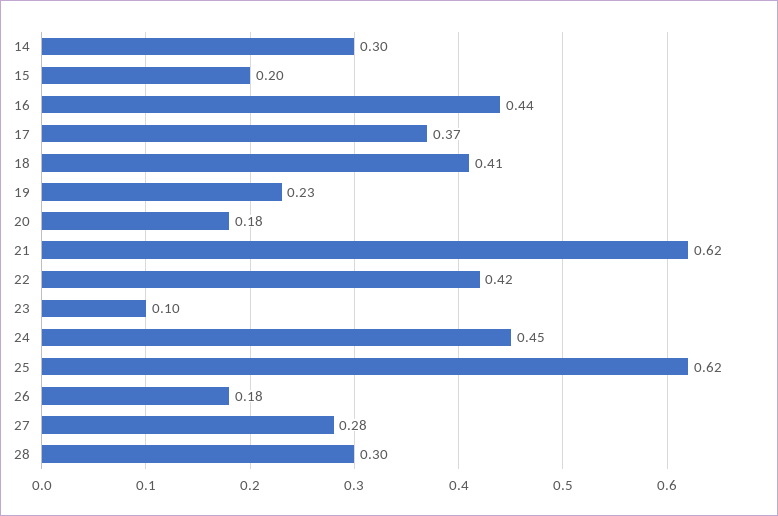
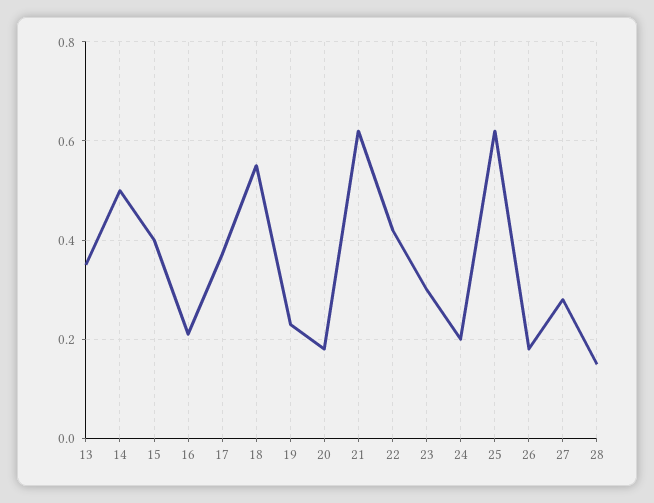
  {
-   "14": 0.3,
+   "14": 0.5,
-   "15": 0.2,
+   "15": 0.4,
-   "16": 0.44,
+   "16": 0.2,
    "17": 0.37,
-   "18": 0.41,
+   "18": 0.55,
    "19": 0.23,
    "20": 0.18,
    "21": 0.62,
    "22": 0.42,
-   "23": 0.1,
+   "23": 0.3,
-   "24": 0.45,
+   "24": 0.2,
    "25": 0.62,
    "26": 0.18,
    "27": 0.28,
-   "28": 0.3
+   "28": 0.15,
+   "13": 0.35
  }

